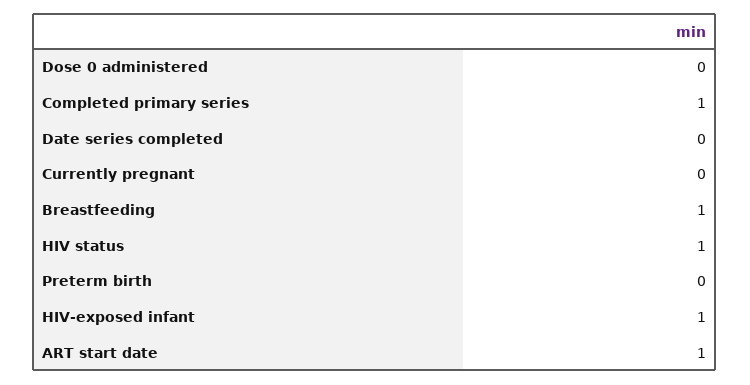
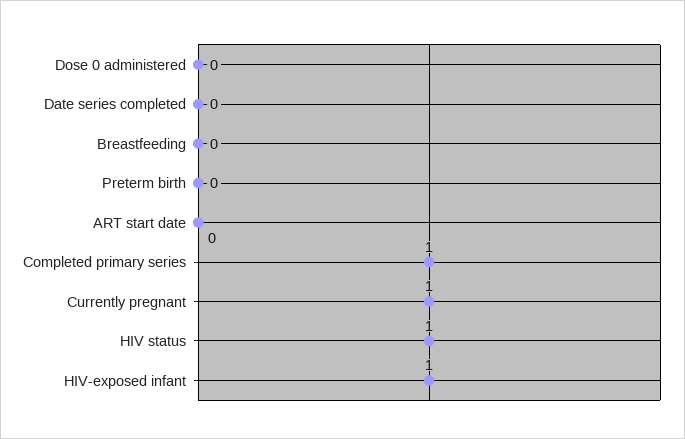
  {
    "Dose 0 administered": 0,
    "Completed primary series": 1,
    "Date series completed": 0,
-   "Currently pregnant": 0,
+   "Currently pregnant": 1,
-   "Breastfeeding": 1,
+   "Breastfeeding": 0,
    "HIV status": 1,
    "Preterm birth": 0,
    "HIV-exposed infant": 1,
-   "ART start date": 1
+   "ART start date": 0
  }

